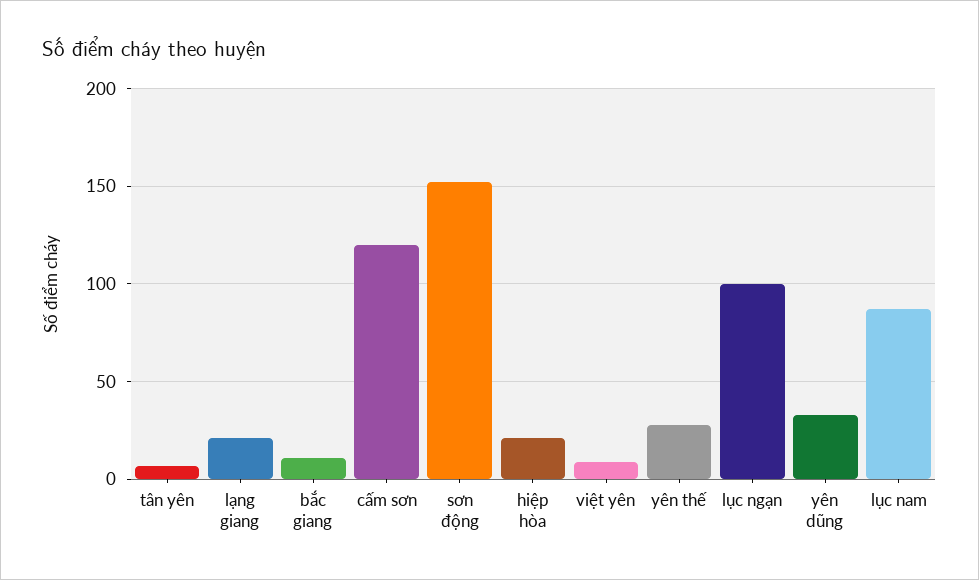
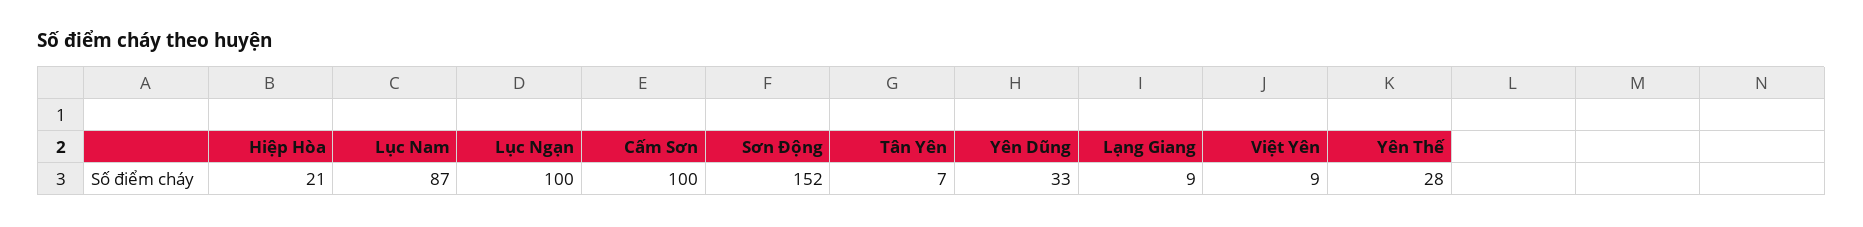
  {
    "tân yên": 7,
-   "lạng giang": 20,
+   "lạng giang": 9,
-   "bắc giang": 10,
-   "cấm sơn": 120,
+   "cấm sơn": 100,
    "sơn động": 152,
    "hiệp hòa": 21,
    "việt yên": 9,
    "yên thế": 28,
    "lục ngạn": 100,
    "yên dũng": 33,
    "lục nam": 87
  }

